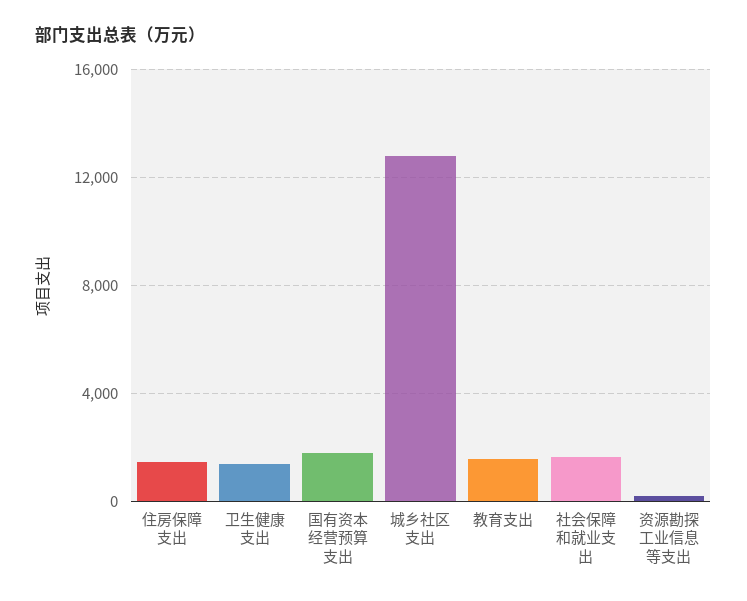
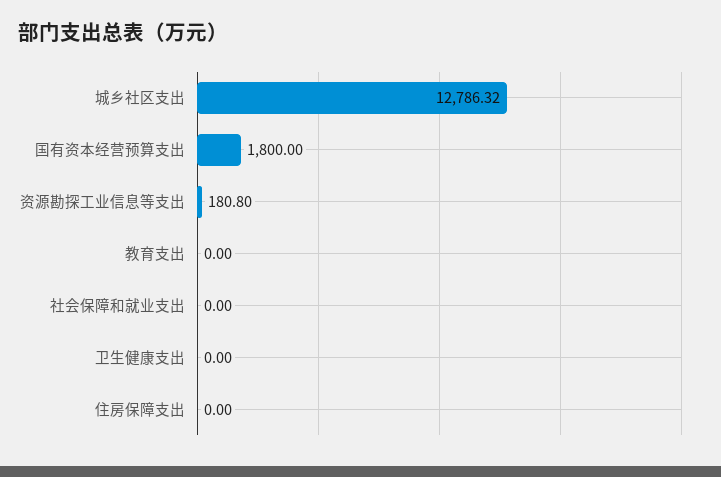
  {
-   "住房保障支出": 1500,
+   "住房保障支出": 0,
-   "卫生健康支出": 1500,
+   "卫生健康支出": 0,
    "国有资本经营预算支出": 1800,
    "城乡社区支出": 12786.32,
-   "教育支出": 1500,
+   "教育支出": 0,
-   "社会保障和就业支出": 1500,
+   "社会保障和就业支出": 0,
    "资源勘探工业信息等支出": 180.8
  }

